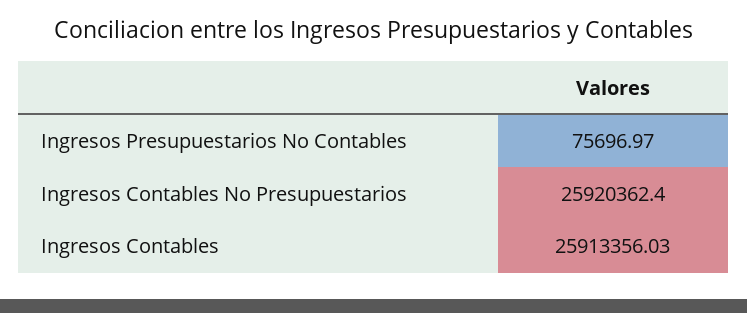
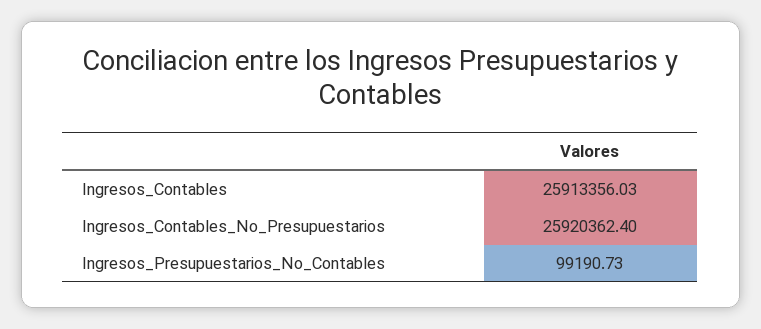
  {
-   "Ingresos Presupuestarios No Contables": 75696.97,
+   "Ingresos Presupuestarios No Contables": 99190.73,
    "Ingresos Contables No Presupuestarios": 25920362.4,
    "Ingresos Contables": 25913356.03
  }

